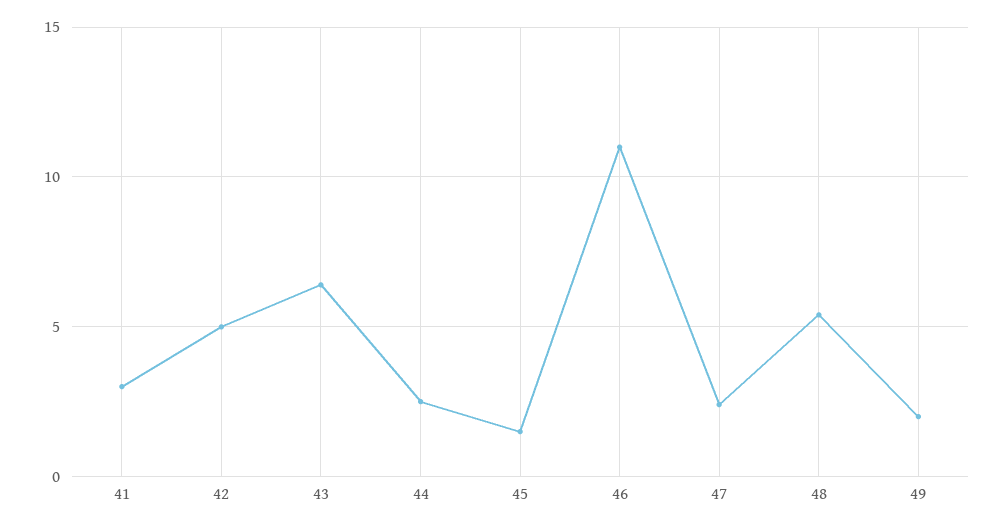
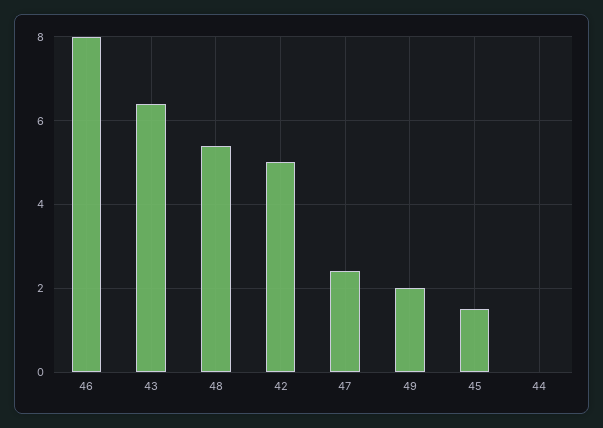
  {
-   "41": 3,
    "42": 5,
    "43": 6.5,
-   "44": 2.5,
+   "44": 0,
    "45": 1.5,
-   "46": 11,
+   "46": 8,
    "47": 2.5,
    "48": 5.5,
    "49": 2
  }

